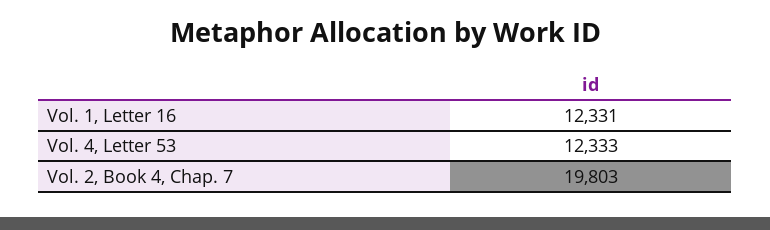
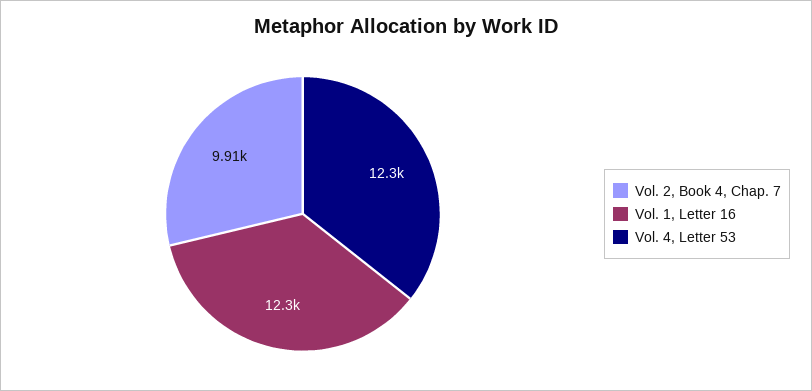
  {
    "Vol. 1, Letter 16": 12331,
    "Vol. 4, Letter 53": 12333,
-   "Vol. 2, Book 4, Chap. 7": 19803
+   "Vol. 2, Book 4, Chap. 7": 9910
  }

